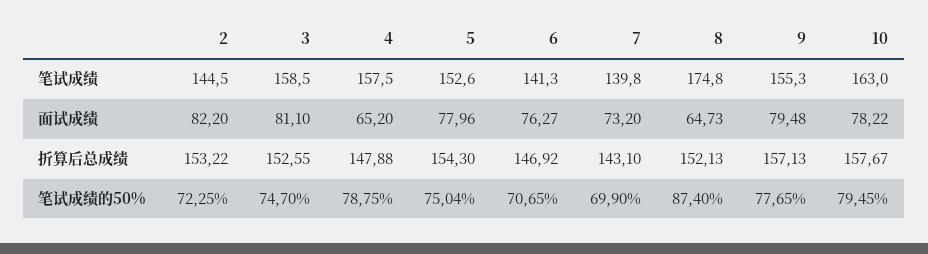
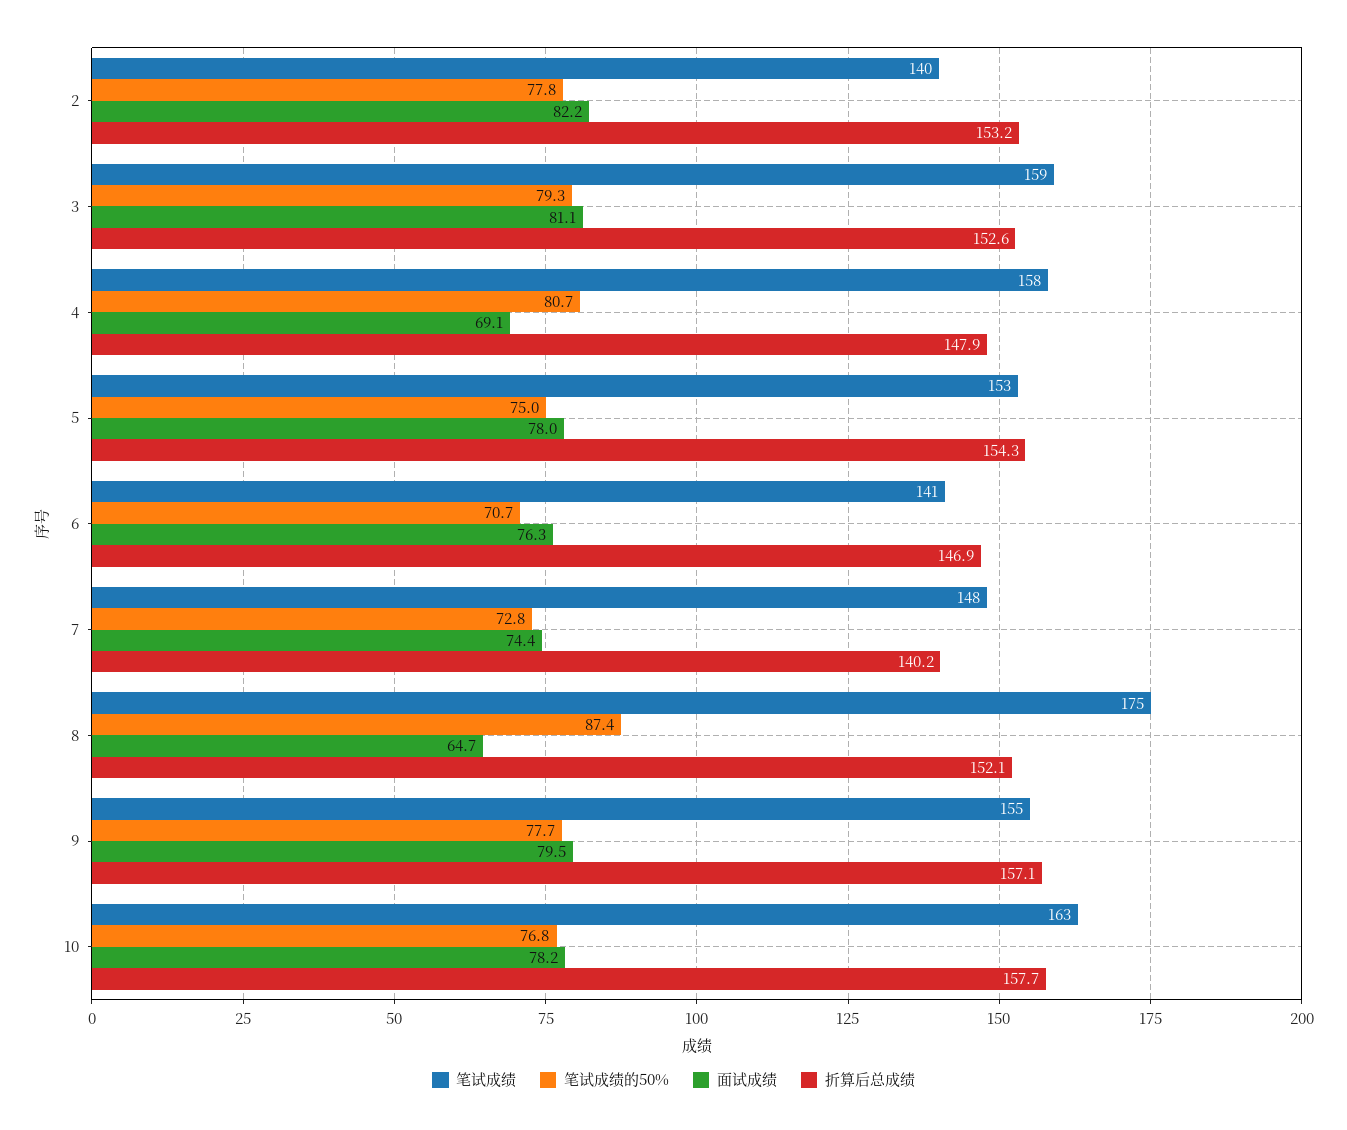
  {
    "笔试成绩": {
-     "2": 144.5,
+     "2": 140,
      "3": 158.5,
      "4": 157.5,
      "5": 152.6,
      "6": 141.3,
-     "7": 139.8,
+     "7": 148,
      "8": 174.8,
      "9": 155.3,
      "10": 163
    },
    "面试成绩": {
      "2": 82.2,
      "3": 81.1,
-     "4": 65.2,
+     "4": 69.1,
      "5": 77.96,
      "6": 76.27,
-     "7": 73.2,
+     "7": 74.4,
      "8": 64.73,
      "9": 79.48,
      "10": 78.22
    },
    "折算后总成绩": {
      "2": 153.22,
      "3": 152.55,
      "4": 147.88,
      "5": 154.3,
      "6": 146.92,
-     "7": 143.1,
+     "7": 140.2,
      "8": 152.13,
      "9": 157.13,
      "10": 157.67
    },
    "笔试成绩的50%": {
-     "2": 72.25,
+     "2": 77.8,
-     "3": 74.7,
+     "3": 79.3,
-     "4": 78.75,
+     "4": 80.7,
      "5": 75.04,
      "6": 70.65,
-     "7": 69.9,
+     "7": 72.8,
      "8": 87.4,
      "9": 77.65,
-     "10": 79.45
+     "10": 76.8
    }
  }

